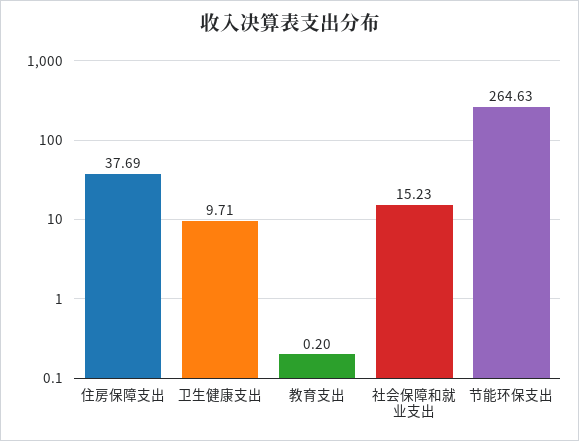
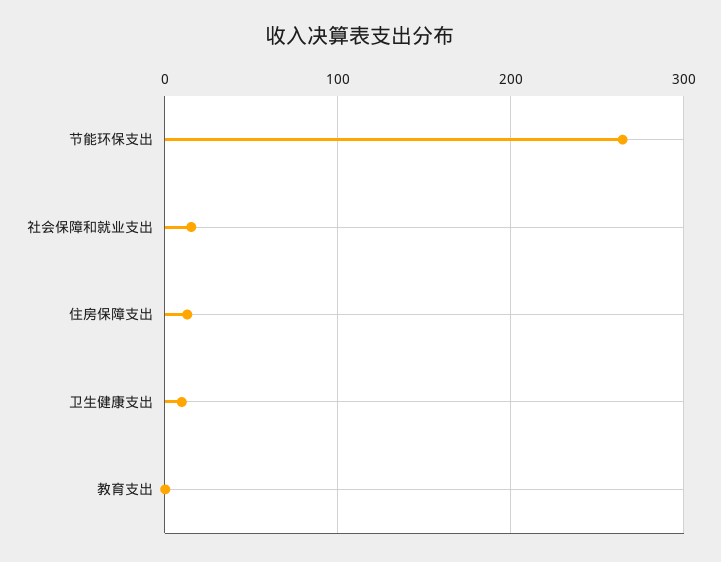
  {
-   "住房保障支出": 37.69,
+   "住房保障支出": 10,
    "卫生健康支出": 9.71,
    "教育支出": 0.2,
    "社会保障和就业支出": 15.23,
    "节能环保支出": 264.63
  }

